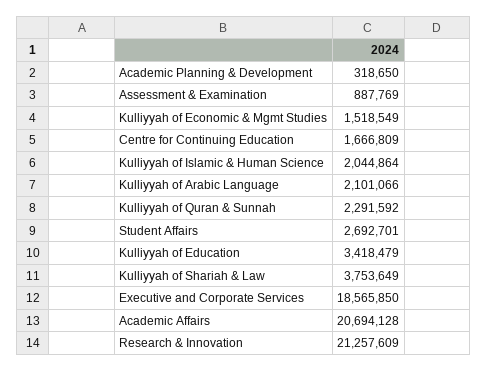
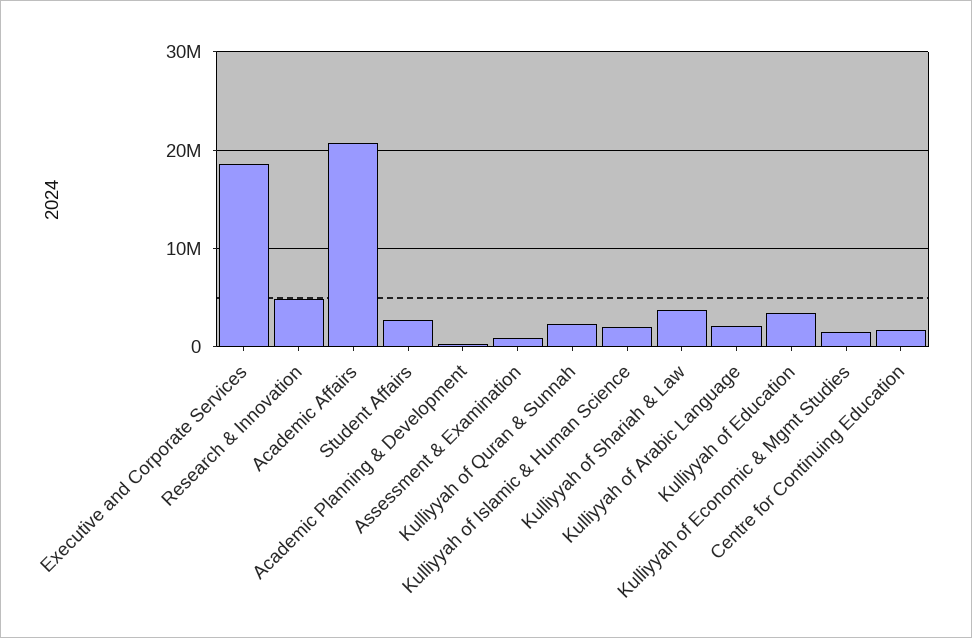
  {
    "Academic Planning & Development": 318650,
    "Assessment & Examination": 887769,
    "Kulliyyah of Economic & Mgmt Studies": 1518549,
    "Centre for Continuing Education": 1666809,
    "Kulliyyah of Islamic & Human Science": 2044864,
    "Kulliyyah of Arabic Language": 2101066,
    "Kulliyyah of Quran & Sunnah": 2291592,
    "Student Affairs": 2692701,
    "Kulliyyah of Education": 3418479,
    "Kulliyyah of Shariah & Law": 3753649,
    "Executive and Corporate Services": 18565850,
    "Academic Affairs": 20694128,
-   "Research & Innovation": 21257609
+   "Research & Innovation": 5000000
  }

